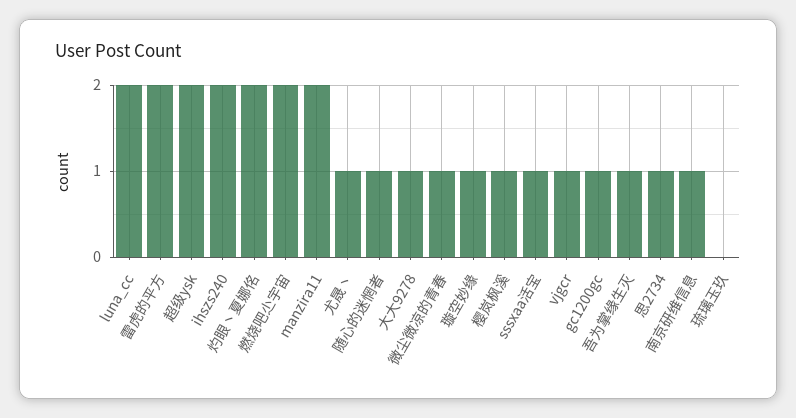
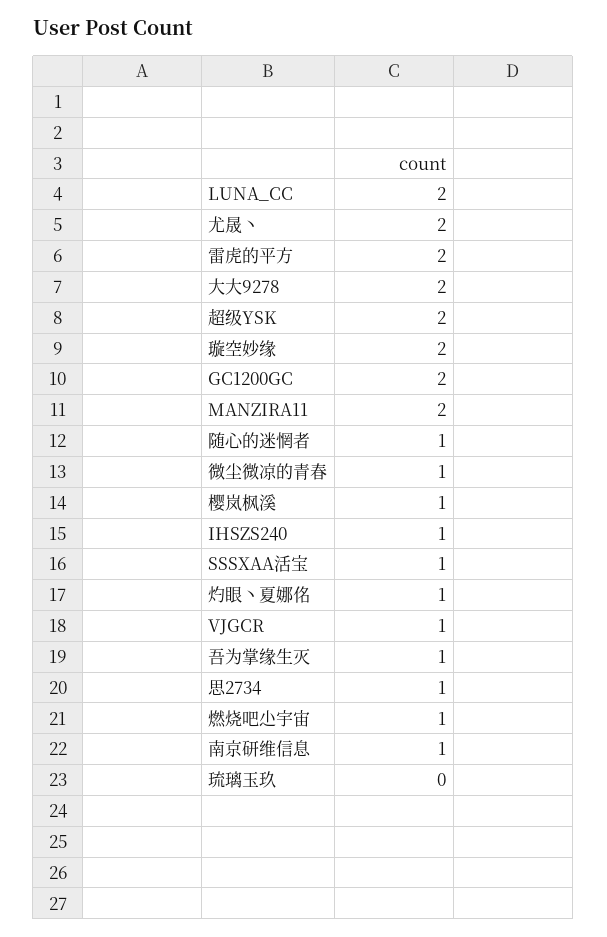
  {
    "luna_cc": 2,
    "雷虎的平方": 2,
    "超级ysk": 2,
-   "ihszs240": 2,
+   "ihszs240": 1,
-   "灼眼丶夏娜佲": 2,
+   "灼眼丶夏娜佲": 1,
-   "燃烧吧尐宇宙": 2,
+   "燃烧吧尐宇宙": 1,
    "manzira11": 2,
-   "尤晟丶": 1,
+   "尤晟丶": 2,
    "随心的迷惘者": 1,
-   "大大9278": 1,
+   "大大9278": 2,
    "微尘微凉的青春": 1,
-   "璇空妙缘": 1,
+   "璇空妙缘": 2,
    "樱岚枫溪": 1,
    "sssxaa活宝": 1,
    "vjgcr": 1,
-   "gc1200gc": 1,
+   "gc1200gc": 2,
    "吾为掌缘生灭": 1,
    "思2734": 1,
    "南京研维信息": 1,
    "琉璃玉玖": 0
  }

